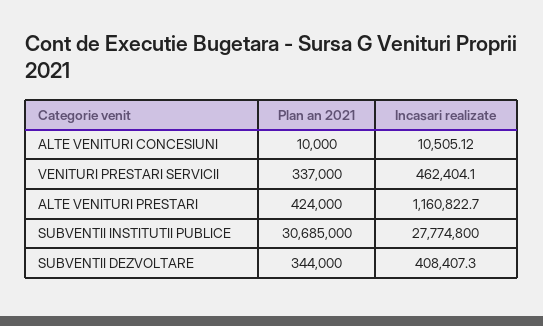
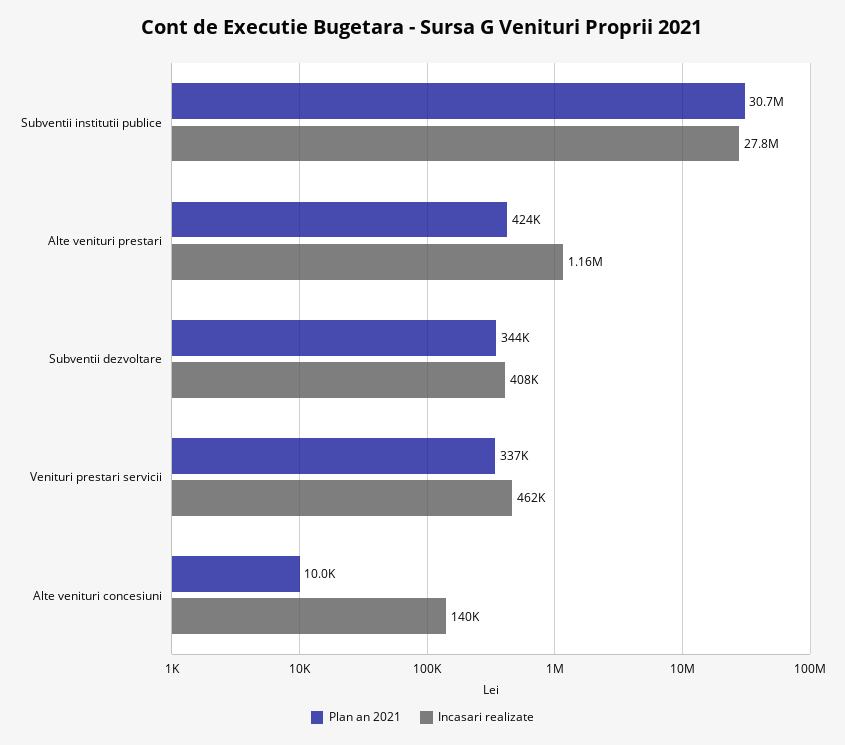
  {
    "Plan an 2021": {
      "ALTE VENITURI CONCESIUNI": 10000,
      "VENITURI PRESTARI SERVICII": 337000,
      "ALTE VENITURI PRESTARI": 424000,
      "SUBVENTII INSTITUTII PUBLICE": 30685000,
      "SUBVENTII DEZVOLTARE": 344000
    },
    "Incasari realizate": {
-     "ALTE VENITURI CONCESIUNI": 10505.12,
+     "ALTE VENITURI CONCESIUNI": 140000,
      "VENITURI PRESTARI SERVICII": 462404.1,
      "ALTE VENITURI PRESTARI": 1160822.7,
      "SUBVENTII INSTITUTII PUBLICE": 27774800,
      "SUBVENTII DEZVOLTARE": 408407.3
    }
  }

